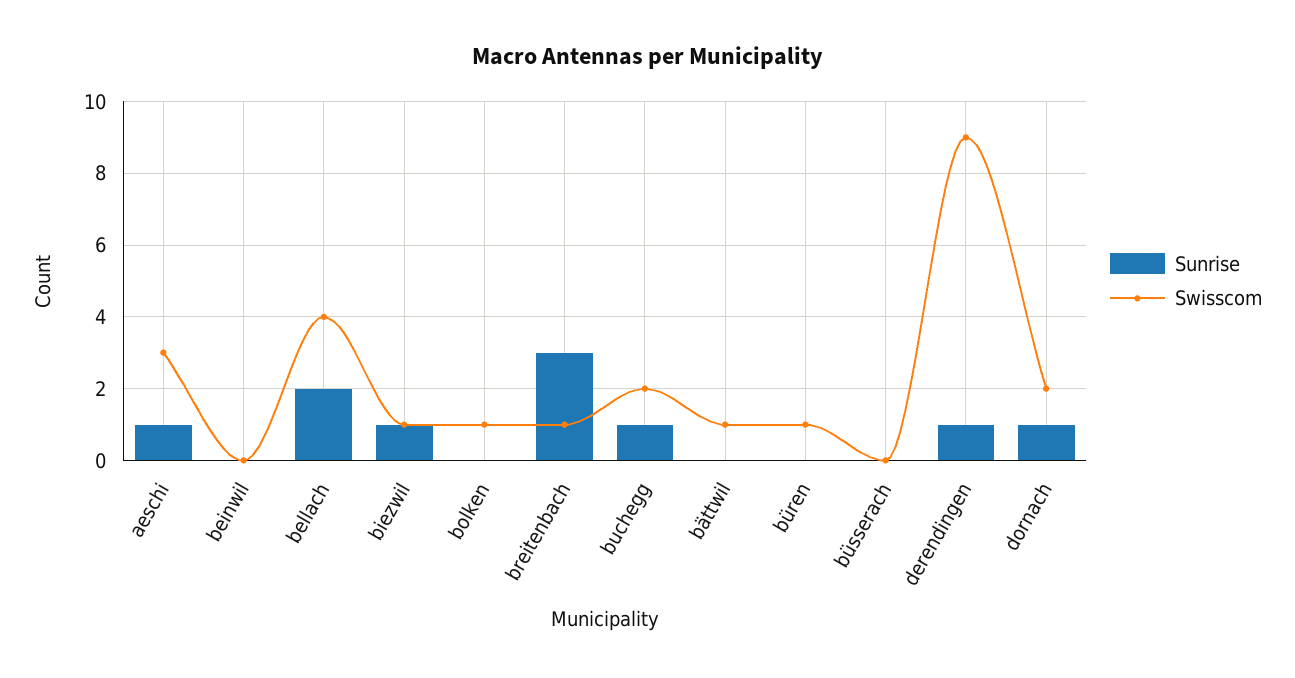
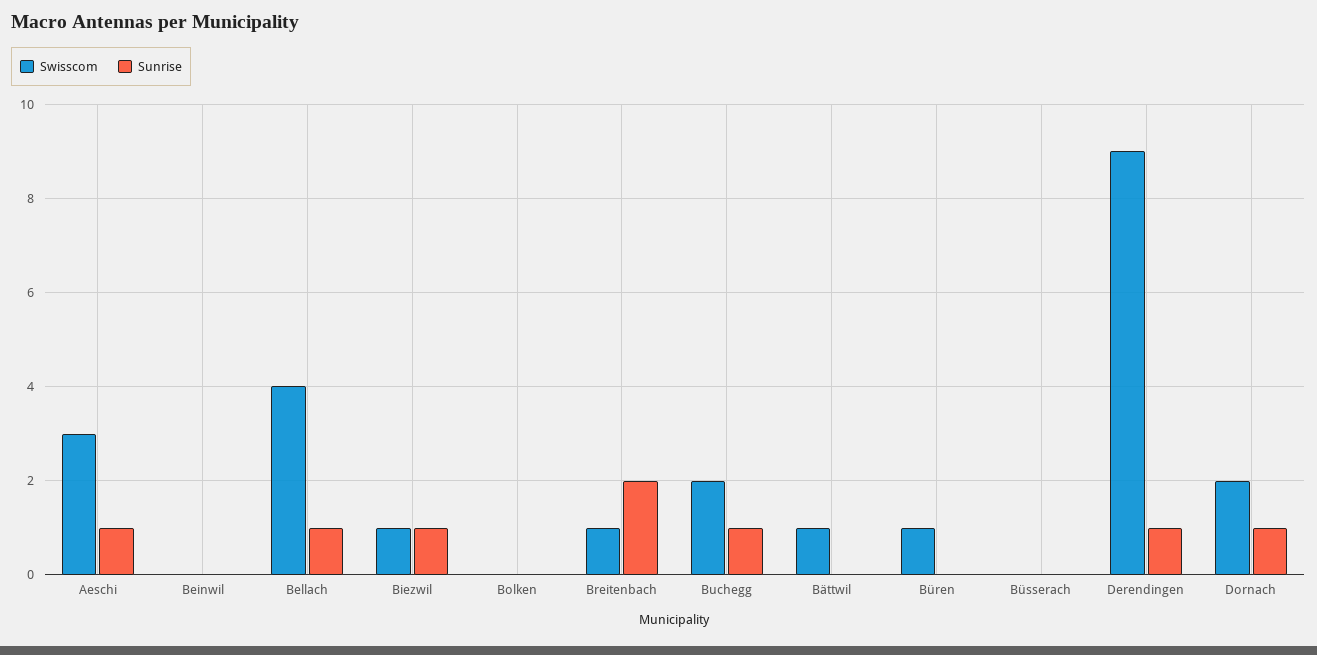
  {
    "Sunrise": {
      "aeschi": 1,
      "beinwil": 0,
-     "bellach": 2,
+     "bellach": 1,
      "biezwil": 1,
      "bolken": 0,
-     "breitenbach": 3,
+     "breitenbach": 2,
      "buchegg": 1,
      "bättwil": 0,
      "büren": 0,
      "büsserach": 0,
      "derendingen": 1,
      "dornach": 1
    },
    "Swisscom": {
      "aeschi": 3,
      "beinwil": 0,
      "bellach": 4,
      "biezwil": 1,
-     "bolken": 1,
+     "bolken": 0,
      "breitenbach": 1,
      "buchegg": 2,
      "bättwil": 1,
      "büren": 1,
      "büsserach": 0,
      "derendingen": 9,
      "dornach": 2
    }
  }

